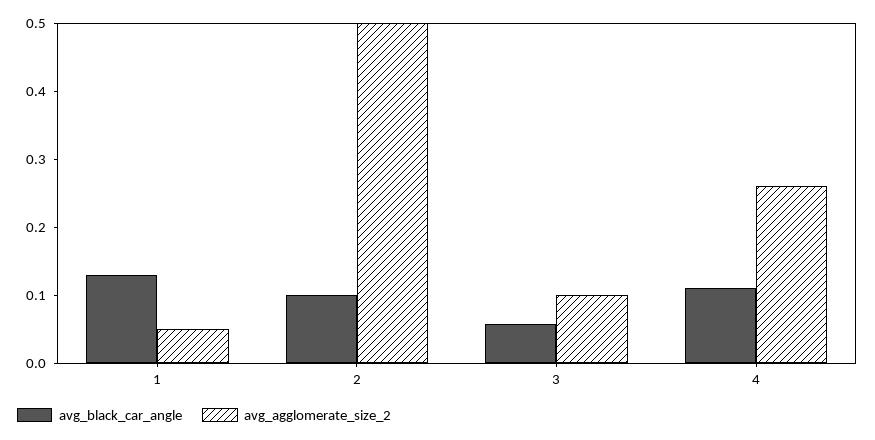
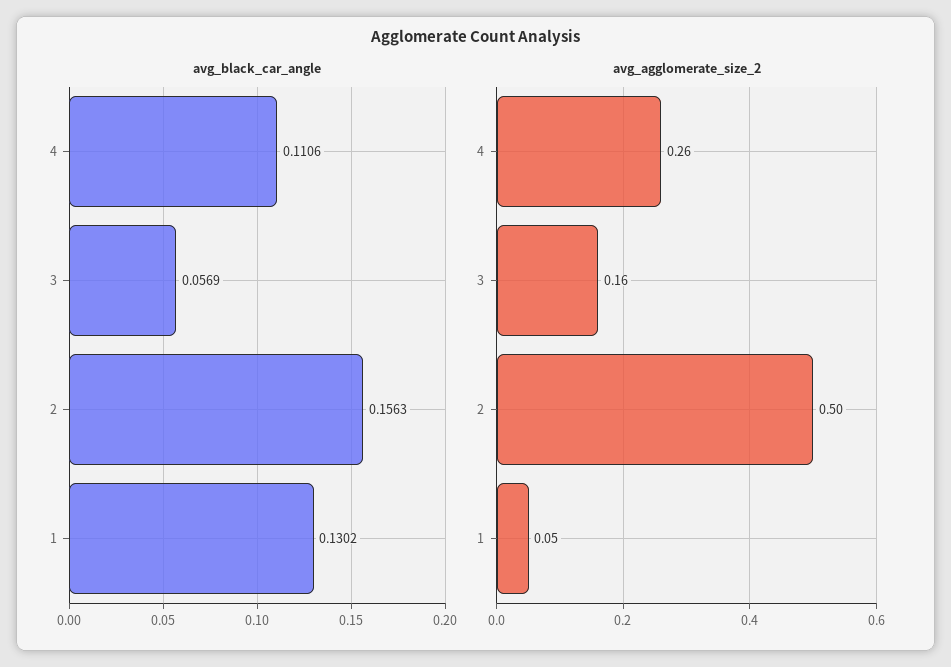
  {
    "avg_black_car_angle": {
      "1": 0.1302,
-     "2": 0.1,
+     "2": 0.1563,
      "3": 0.0569,
      "4": 0.1106
    },
    "avg_agglomerate_size_2": {
      "1": 0.05,
      "2": 0.5,
-     "3": 0.1,
+     "3": 0.16,
      "4": 0.26
    }
  }

